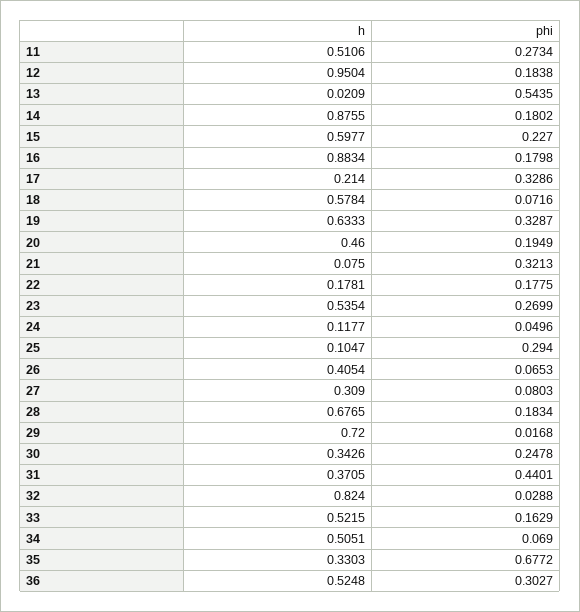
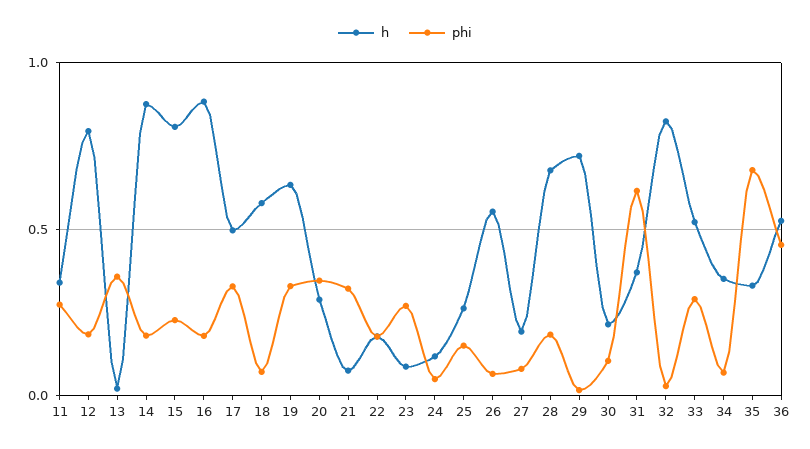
  {
    "h": {
-     "11": 0.5106,
+     "11": 0.35,
-     "12": 0.9504,
+     "12": 0.8,
      "13": 0.0209,
      "14": 0.8755,
-     "15": 0.5977,
+     "15": 0.8,
      "16": 0.8834,
-     "17": 0.214,
+     "17": 0.5,
      "18": 0.5784,
      "19": 0.6333,
-     "20": 0.46,
+     "20": 0.3,
      "21": 0.075,
      "22": 0.1781,
-     "23": 0.5354,
+     "23": 0.1,
      "24": 0.1177,
-     "25": 0.1047,
+     "25": 0.25,
-     "26": 0.4054,
+     "26": 0.55,
-     "27": 0.309,
+     "27": 0.2,
      "28": 0.6765,
      "29": 0.72,
-     "30": 0.3426,
+     "30": 0.2,
      "31": 0.3705,
      "32": 0.824,
      "33": 0.5215,
-     "34": 0.5051,
+     "34": 0.35,
      "35": 0.3303,
      "36": 0.5248
    },
    "phi": {
      "11": 0.2734,
      "12": 0.1838,
-     "13": 0.5435,
+     "13": 0.35,
      "14": 0.1802,
      "15": 0.227,
      "16": 0.1798,
      "17": 0.3286,
      "18": 0.0716,
      "19": 0.3287,
-     "20": 0.1949,
+     "20": 0.35,
      "21": 0.3213,
      "22": 0.1775,
      "23": 0.2699,
      "24": 0.0496,
-     "25": 0.294,
+     "25": 0.15,
      "26": 0.0653,
      "27": 0.0803,
      "28": 0.1834,
      "29": 0.0168,
-     "30": 0.2478,
+     "30": 0.1,
-     "31": 0.4401,
+     "31": 0.6,
      "32": 0.0288,
-     "33": 0.1629,
+     "33": 0.3,
      "34": 0.069,
      "35": 0.6772,
-     "36": 0.3027
+     "36": 0.45
    }
  }

